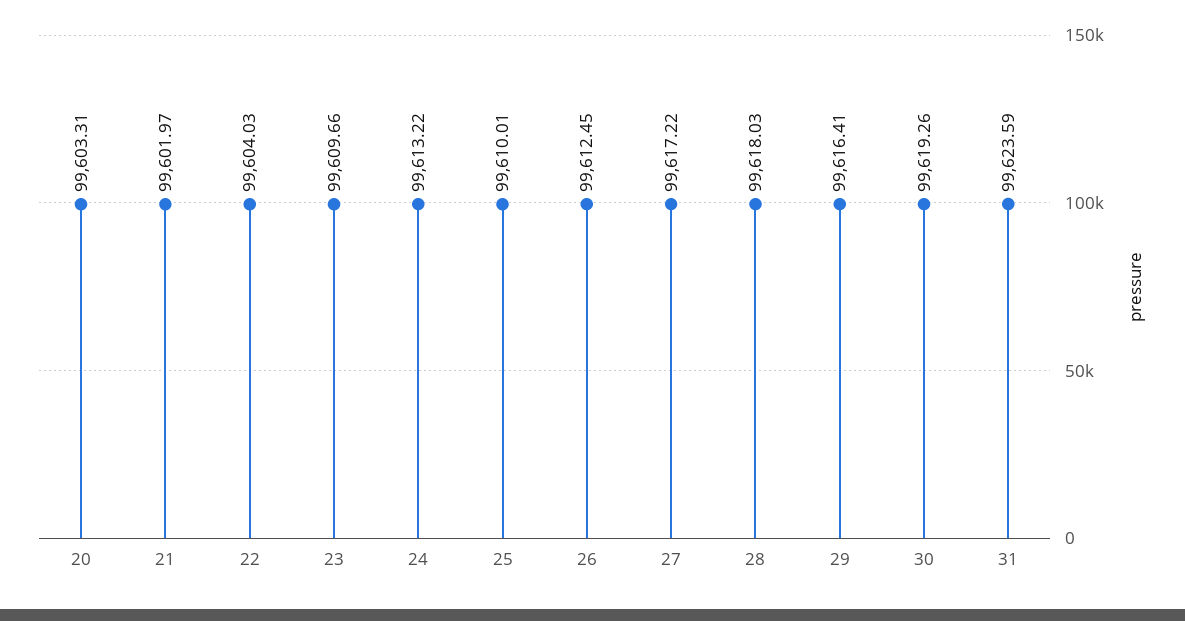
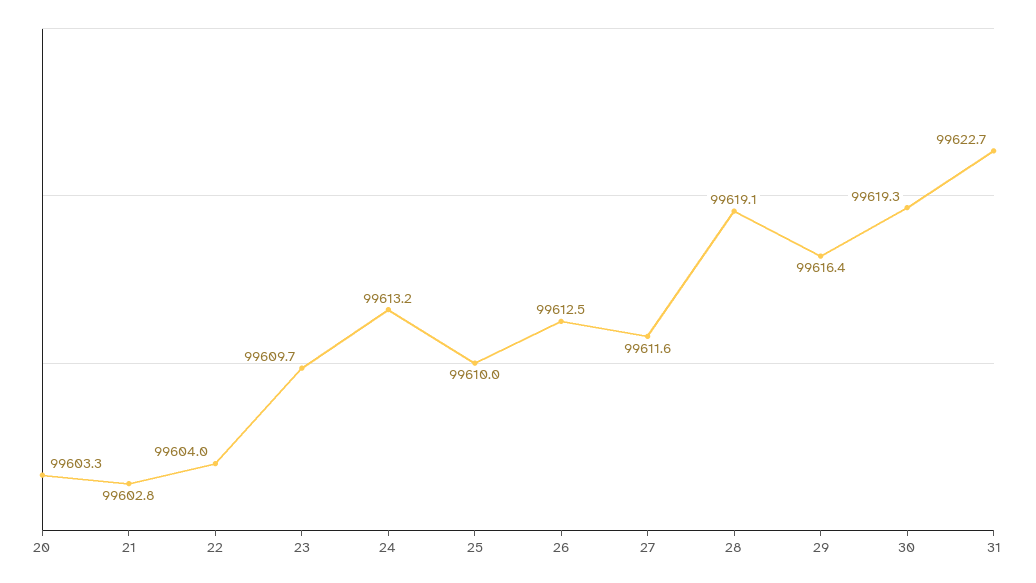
  {
    "20": 99603.31,
-   "21": 99601.97,
+   "21": 99602.8,
    "22": 99604.03,
    "23": 99609.66,
    "24": 99613.22,
    "25": 99610.01,
    "26": 99612.45,
-   "27": 99617.22,
+   "27": 99611.6,
-   "28": 99618.03,
+   "28": 99619.1,
    "29": 99616.41,
    "30": 99619.26,
-   "31": 99623.59
+   "31": 99622.7
  }

